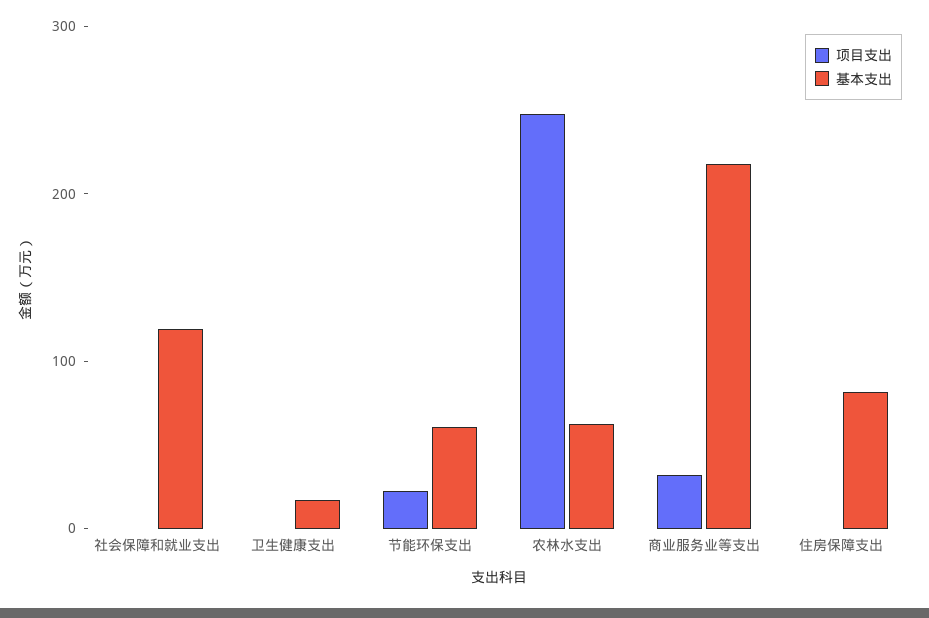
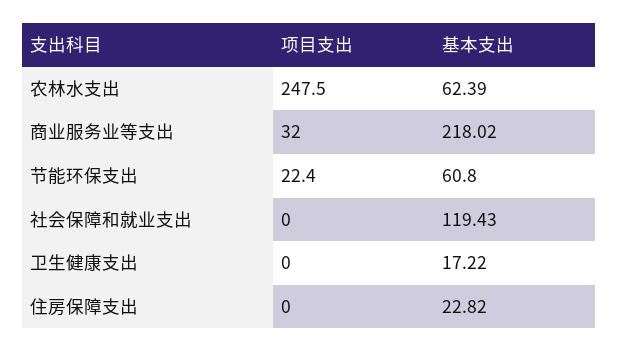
  {
    "项目支出": {
      "社会保障和就业支出": 0,
      "卫生健康支出": 0,
      "节能环保支出": 22.4,
      "农林水支出": 247.5,
      "商业服务业等支出": 32,
      "住房保障支出": 0
    },
    "基本支出": {
      "社会保障和就业支出": 119.43,
      "卫生健康支出": 17.22,
      "节能环保支出": 60.8,
      "农林水支出": 62.39,
      "商业服务业等支出": 218.02,
-     "住房保障支出": 80
+     "住房保障支出": 22.82
    }
  }

